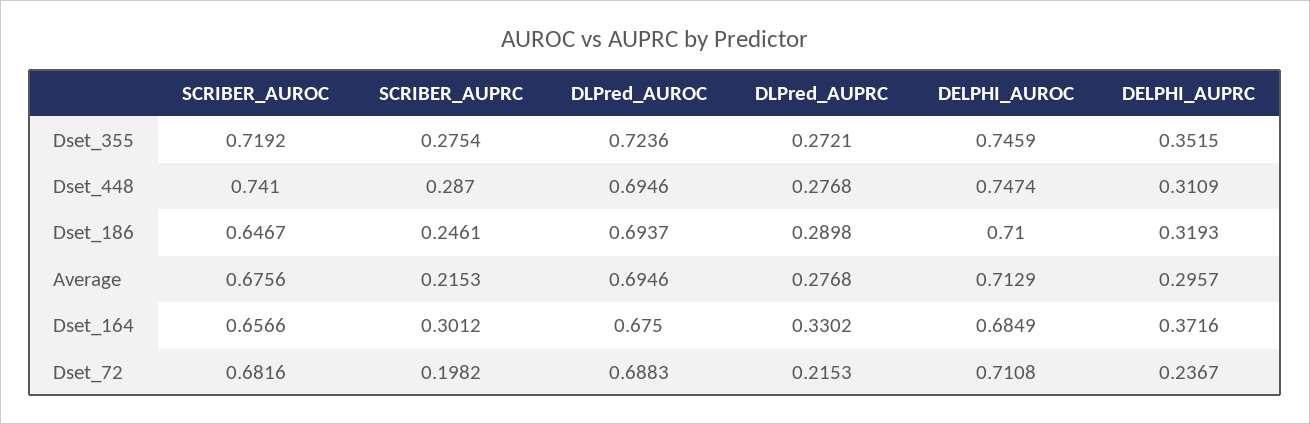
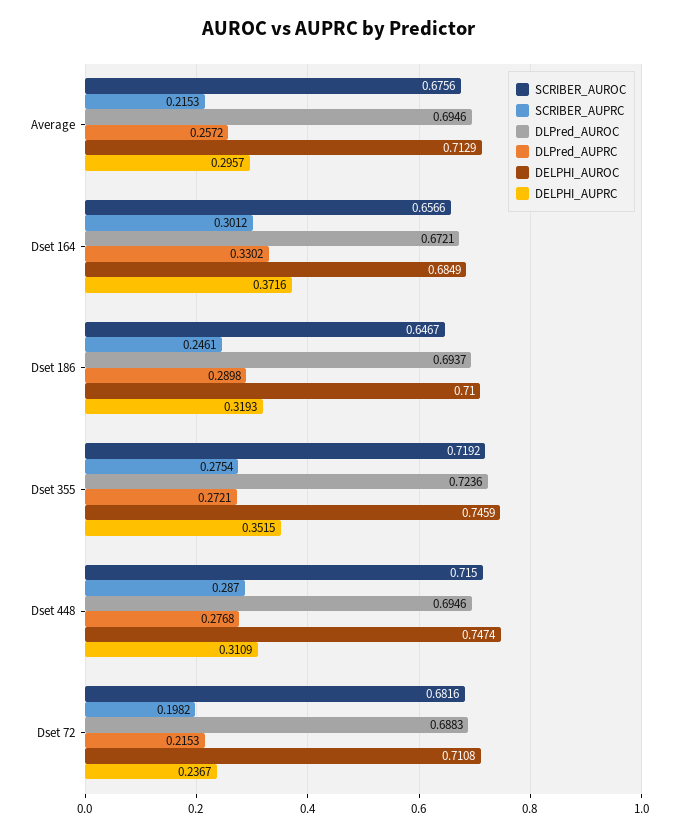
  {
    "SCRIBER_AUROC": {
      "Dset_355": 0.7192,
-     "Dset_448": 0.741,
+     "Dset_448": 0.715,
      "Dset_186": 0.6467,
      "Average": 0.6756,
      "Dset_164": 0.6566,
      "Dset_72": 0.6816
    },
    "SCRIBER_AUPRC": {
      "Dset_355": 0.2754,
      "Dset_448": 0.287,
      "Dset_186": 0.2461,
      "Average": 0.2153,
      "Dset_164": 0.3012,
      "Dset_72": 0.1982
    },
    "DLPred_AUROC": {
      "Dset_355": 0.7236,
      "Dset_448": 0.6946,
      "Dset_186": 0.6937,
      "Average": 0.6946,
-     "Dset_164": 0.675,
+     "Dset_164": 0.6721,
      "Dset_72": 0.6883
    },
    "DLPred_AUPRC": {
      "Dset_355": 0.2721,
      "Dset_448": 0.2768,
      "Dset_186": 0.2898,
-     "Average": 0.2768,
+     "Average": 0.2572,
      "Dset_164": 0.3302,
      "Dset_72": 0.2153
    },
    "DELPHI_AUROC": {
      "Dset_355": 0.7459,
      "Dset_448": 0.7474,
      "Dset_186": 0.71,
      "Average": 0.7129,
      "Dset_164": 0.6849,
      "Dset_72": 0.7108
    },
    "DELPHI_AUPRC": {
      "Dset_355": 0.3515,
      "Dset_448": 0.3109,
      "Dset_186": 0.3193,
      "Average": 0.2957,
      "Dset_164": 0.3716,
      "Dset_72": 0.2367
    }
  }

